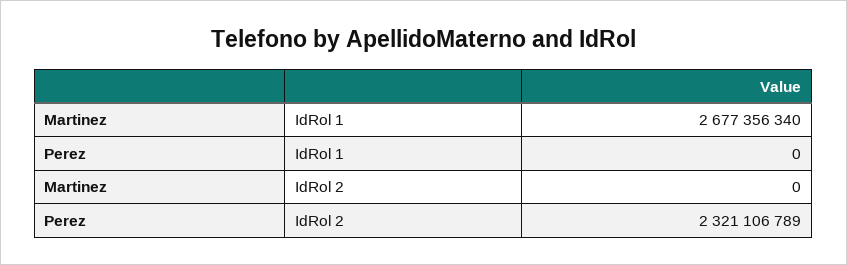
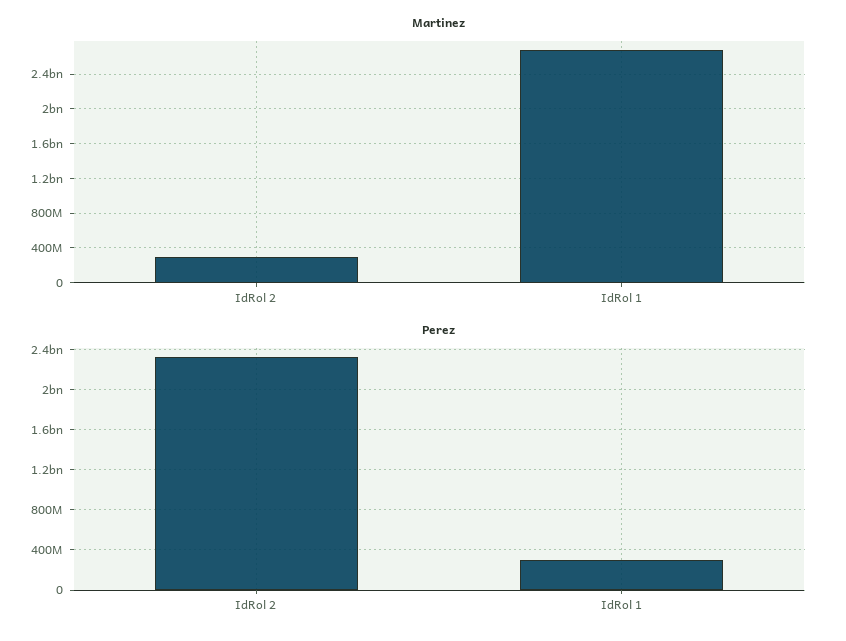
  {
    "Martinez": {
      "IdRol 1": 2677356340,
-     "IdRol 2": 0
+     "IdRol 2": 300000000
    },
    "Perez": {
-     "IdRol 1": 0,
+     "IdRol 1": 300000000,
      "IdRol 2": 2321106789
    }
  }

